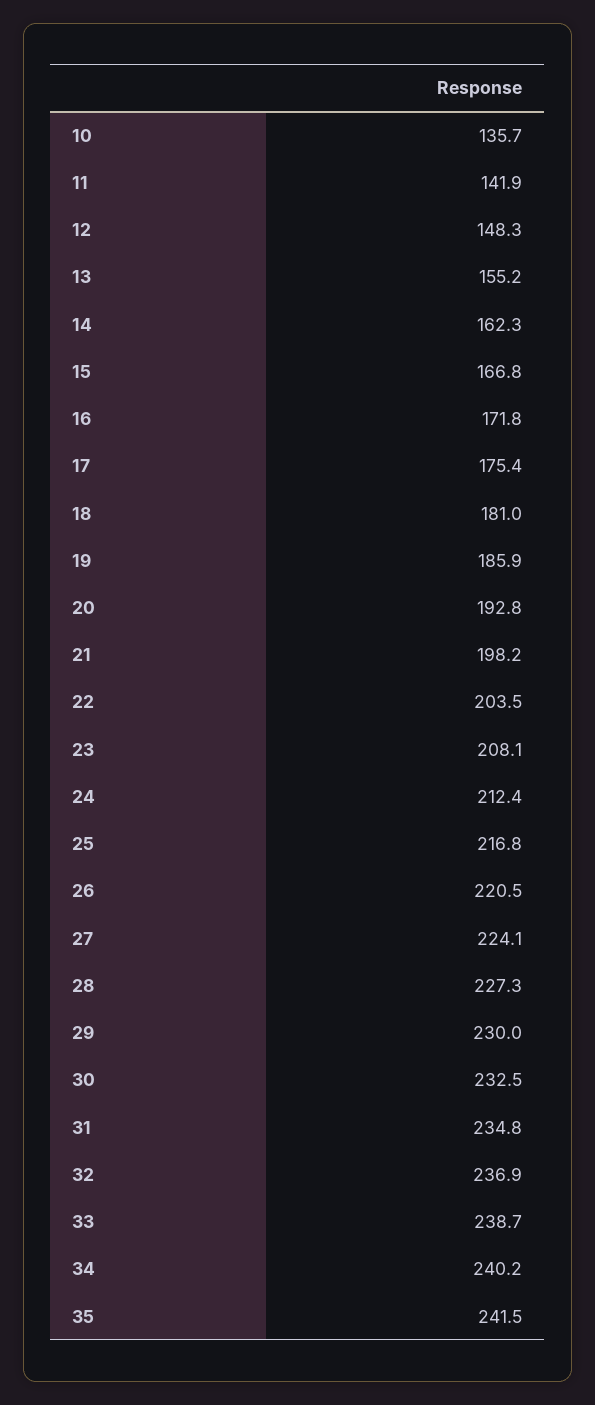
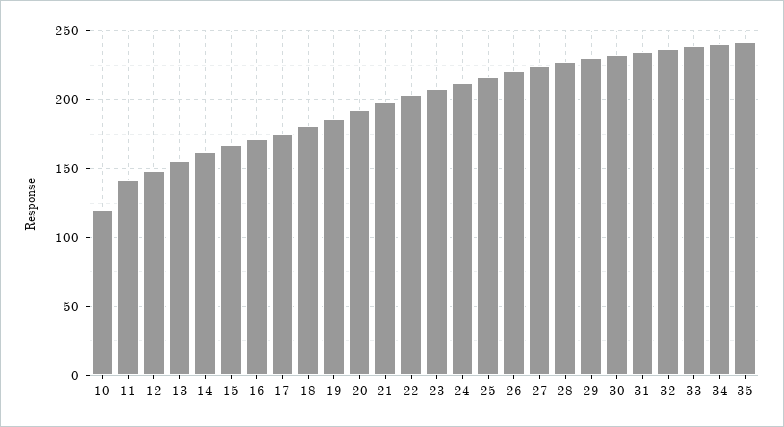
  {
-   "10": 135.7,
+   "10": 120,
    "11": 141.9,
    "12": 148.3,
    "13": 155.2,
    "14": 162.3,
    "15": 166.8,
    "16": 171.8,
    "17": 175.4,
    "18": 181,
    "19": 185.9,
    "20": 192.8,
    "21": 198.2,
    "22": 203.5,
    "23": 208.1,
    "24": 212.4,
    "25": 216.8,
    "26": 220.5,
    "27": 224.1,
    "28": 227.3,
    "29": 230,
    "30": 232.5,
    "31": 234.8,
    "32": 236.9,
    "33": 238.7,
    "34": 240.2,
    "35": 241.5
  }

